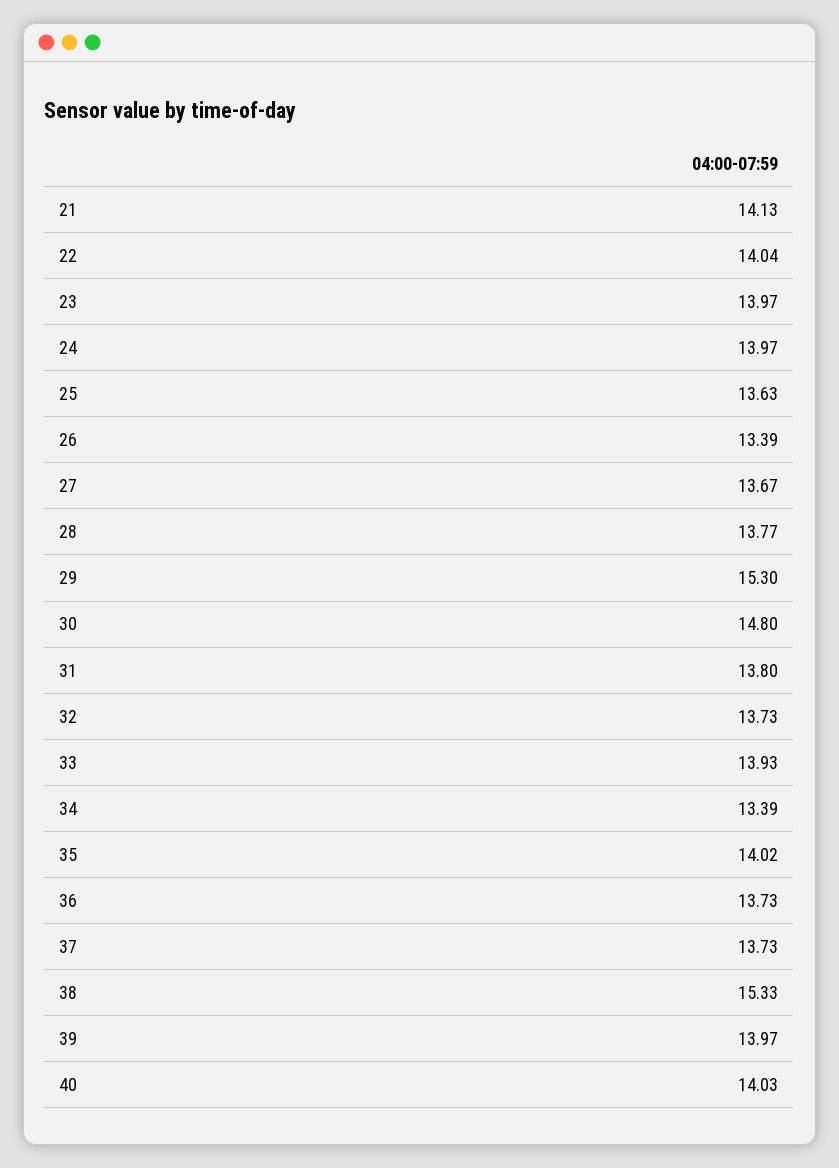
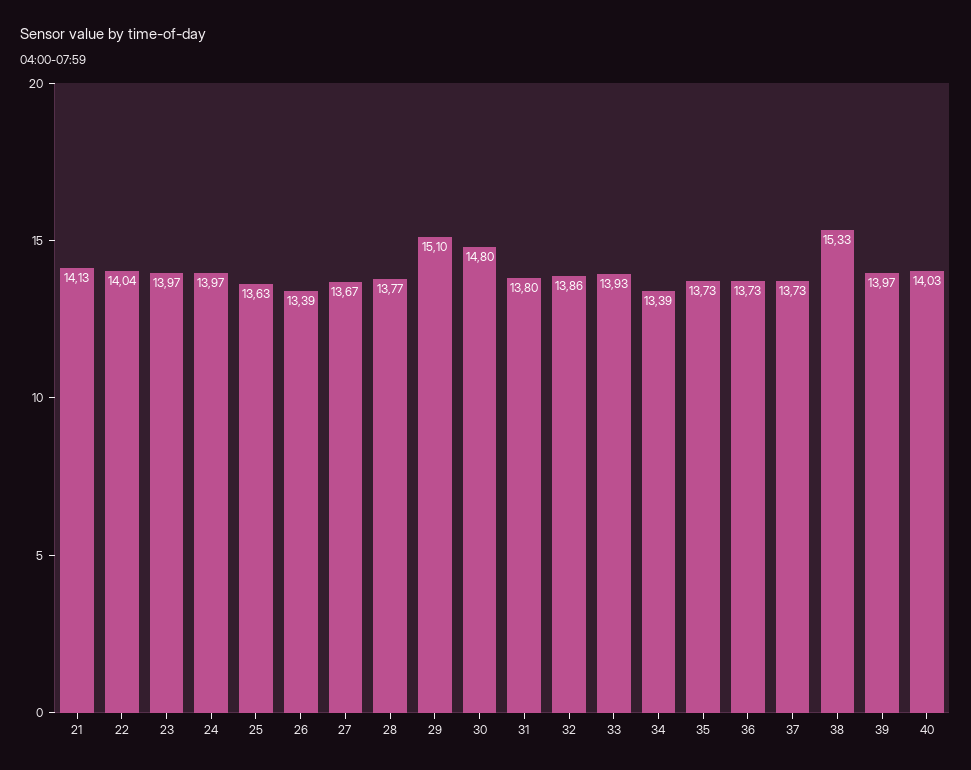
  {
    "21": 14.13,
    "22": 14.04,
    "23": 13.97,
    "24": 13.97,
    "25": 13.63,
    "26": 13.39,
    "27": 13.67,
    "28": 13.77,
-   "29": 15.3,
+   "29": 15.1,
    "30": 14.8,
    "31": 13.8,
-   "32": 13.73,
+   "32": 13.86,
    "33": 13.93,
    "34": 13.39,
-   "35": 14.02,
+   "35": 13.73,
    "36": 13.73,
    "37": 13.73,
    "38": 15.33,
    "39": 13.97,
    "40": 14.03
  }

